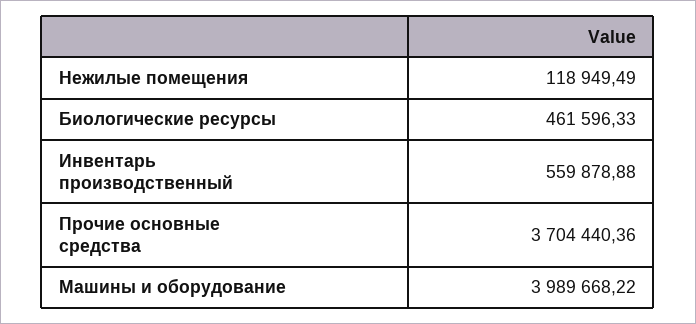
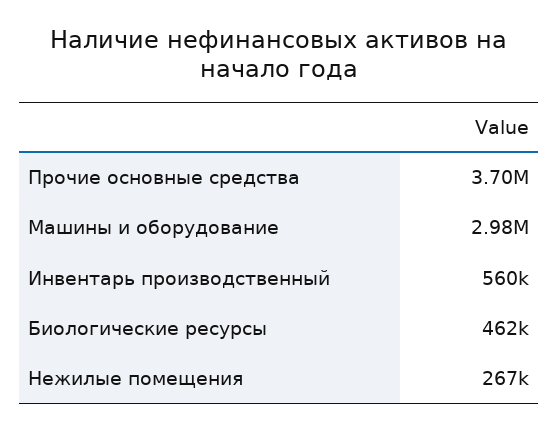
  {
-   "Нежилые помещения": 118949.49,
+   "Нежилые помещения": 267000,
    "Биологические ресурсы": 461596.33,
    "Инвентарь производственный": 559878.88,
    "Прочие основные средства": 3704440.36,
-   "Машины и оборудование": 3989668.22
+   "Машины и оборудование": 2980000
  }

